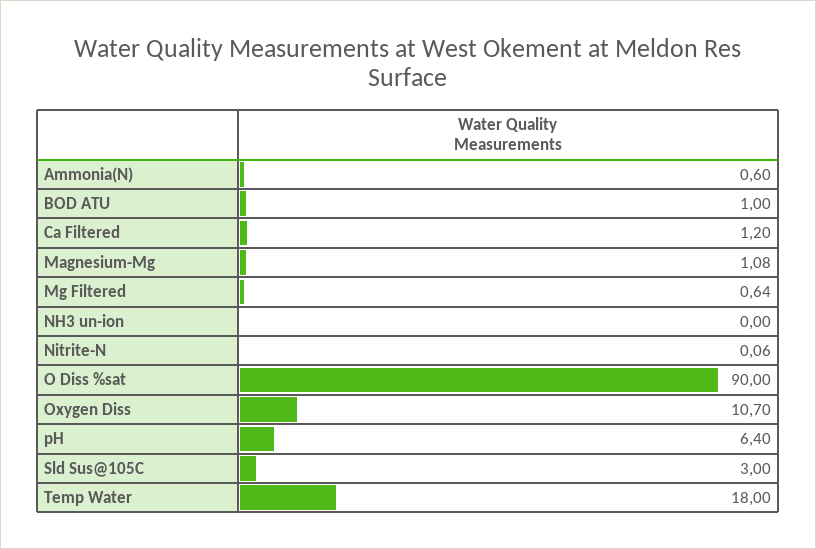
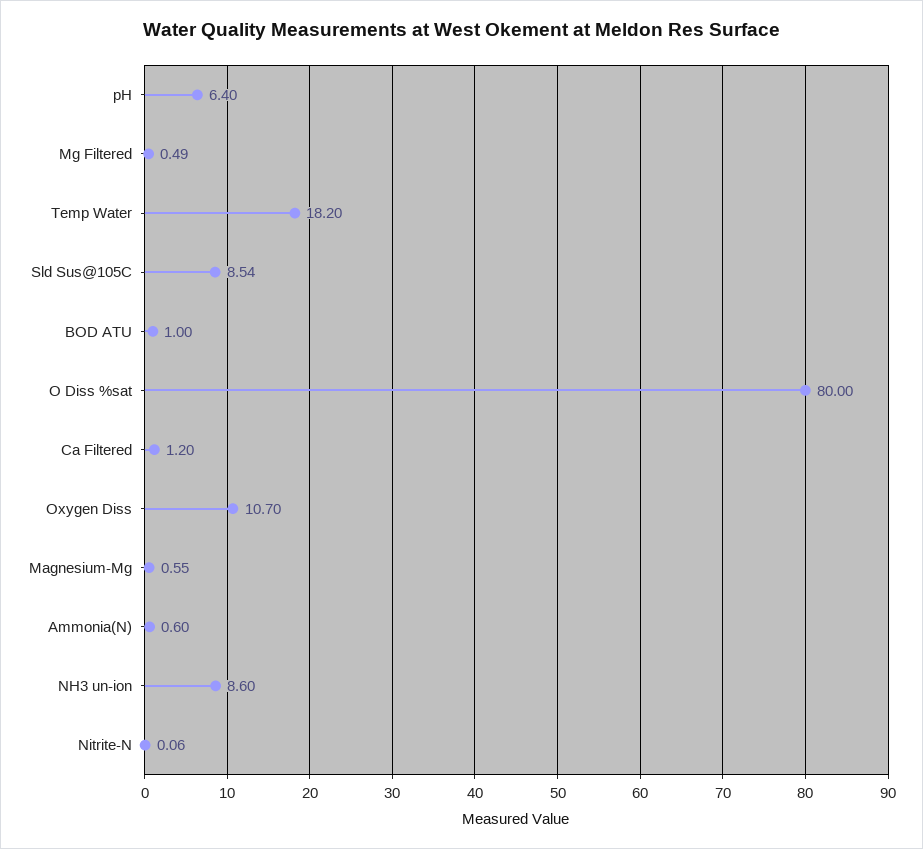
  {
    "Ammonia(N)": 0.6,
    "BOD ATU": 1,
    "Ca Filtered": 1.2,
-   "Magnesium-Mg": 1.08,
+   "Magnesium-Mg": 0.55,
-   "Mg Filtered": 0.64,
+   "Mg Filtered": 0.49,
-   "NH3 un-ion": 0,
+   "NH3 un-ion": 8.6,
    "Nitrite-N": 0.06,
-   "O Diss %sat": 90,
+   "O Diss %sat": 80,
    "Oxygen Diss": 10.7,
    "pH": 6.4,
-   "Sld Sus@105C": 3,
+   "Sld Sus@105C": 8.54,
-   "Temp Water": 18
+   "Temp Water": 18.2
  }

